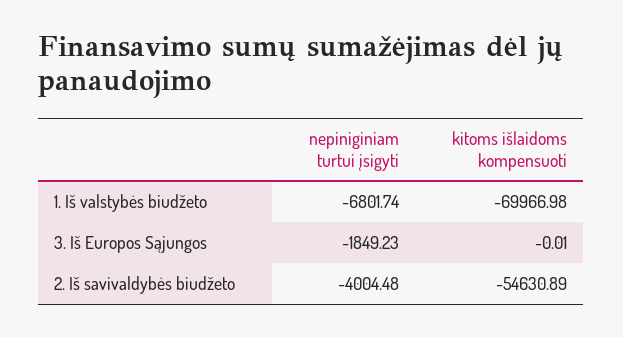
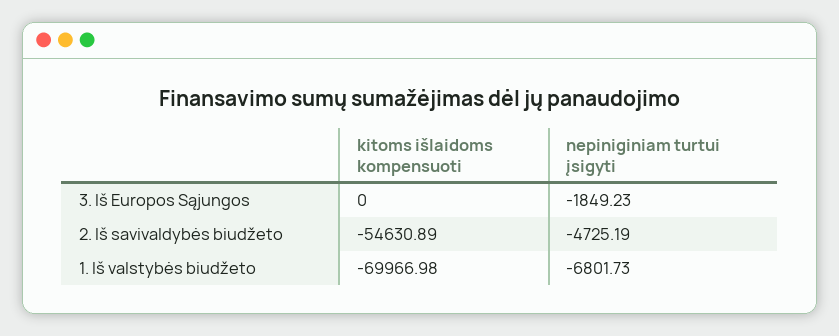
  {
    "nepiniginiam turtui įsigyti": {
-     "1. Iš valstybės biudžeto": -6801.74,
+     "1. Iš valstybės biudžeto": -6801.73,
      "3. Iš Europos Sąjungos": -1849.23,
-     "2. Iš savivaldybės biudžeto": -4004.48
+     "2. Iš savivaldybės biudžeto": -4725.19
    },
    "kitoms išlaidoms kompensuoti": {
      "1. Iš valstybės biudžeto": -69966.98,
-     "3. Iš Europos Sąjungos": -0.01,
+     "3. Iš Europos Sąjungos": 0,
      "2. Iš savivaldybės biudžeto": -54630.89
    }
  }

